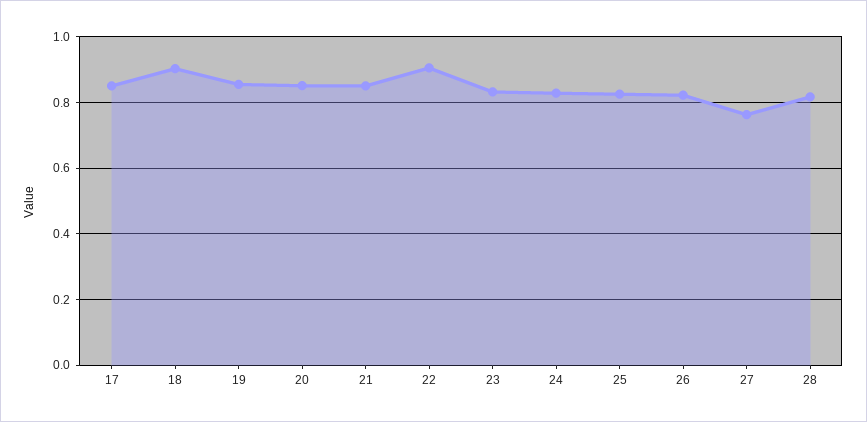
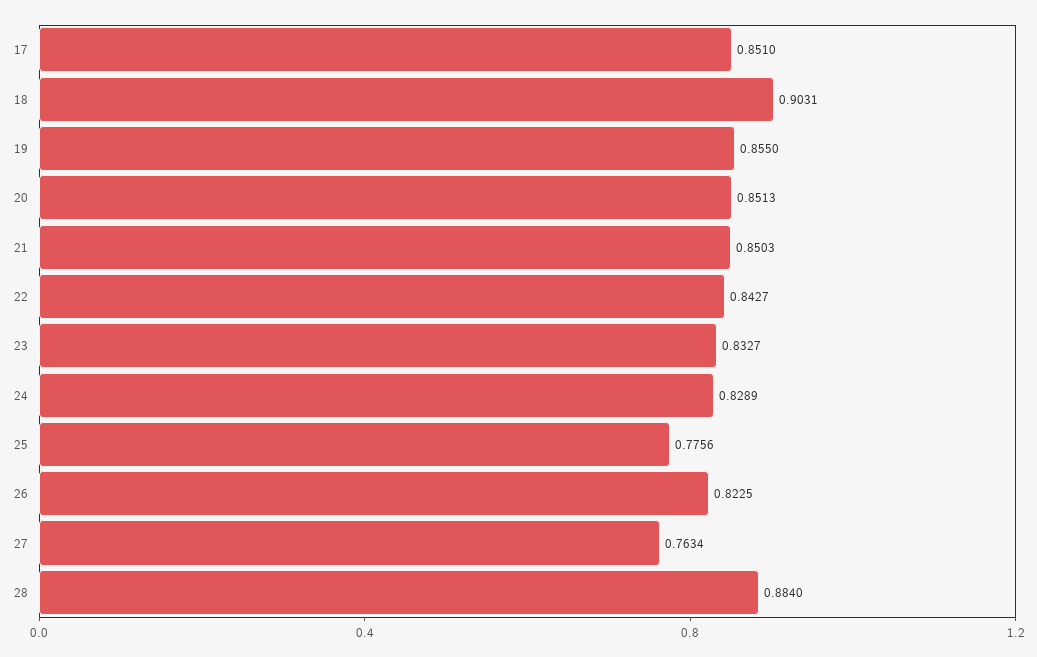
  {
    "17": 0.851,
    "18": 0.9031,
    "19": 0.855,
    "20": 0.8513,
    "21": 0.8503,
-   "22": 0.9,
+   "22": 0.8427,
    "23": 0.8327,
    "24": 0.8289,
-   "25": 0.82,
+   "25": 0.7756,
    "26": 0.8225,
    "27": 0.7634,
-   "28": 0.82
+   "28": 0.884
  }

